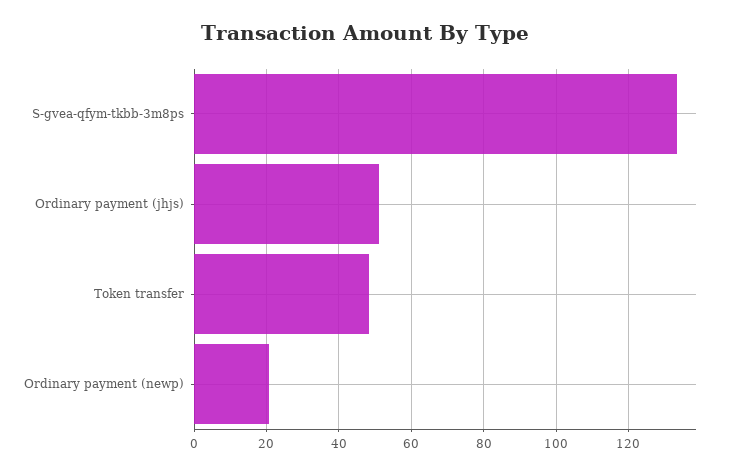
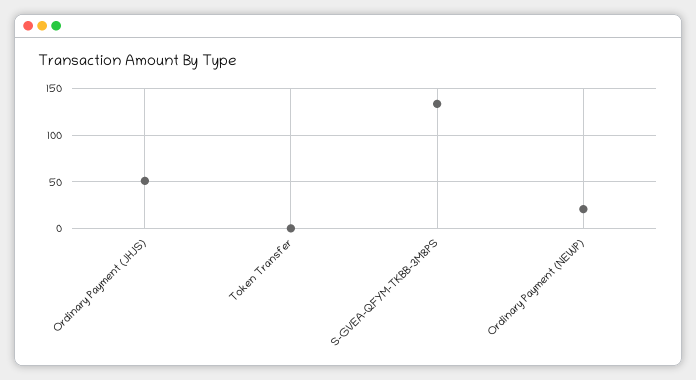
  {
    "S-gvea-qfym-tkbb-3m8ps": 134,
    "Ordinary payment (jhjs)": 52,
-   "Token transfer": 48,
+   "Token transfer": 0,
    "Ordinary payment (newp)": 20
  }

